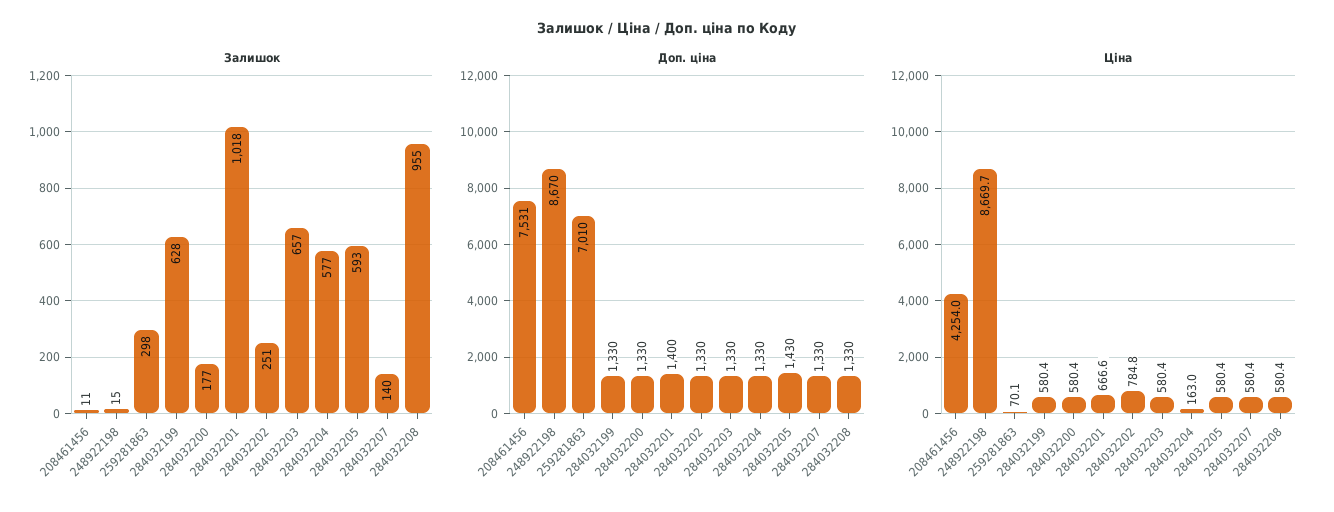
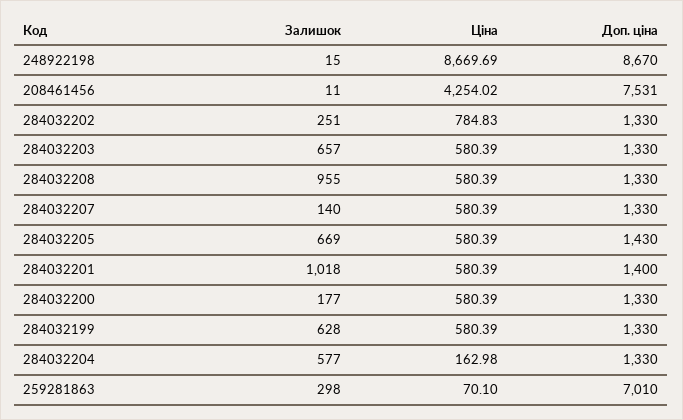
  {
    "Залишок": {
      "208461456": 11,
      "248922198": 15,
      "259281863": 298,
      "284032199": 628,
      "284032200": 177,
      "284032201": 1018,
      "284032202": 251,
      "284032203": 657,
      "284032204": 577,
-     "284032205": 593,
+     "284032205": 669,
      "284032207": 140,
      "284032208": 955
    },
    "Доп. ціна": {
      "208461456": 7531,
      "248922198": 8670,
      "259281863": 7010,
      "284032199": 1330,
      "284032200": 1330,
      "284032201": 1400,
      "284032202": 1330,
      "284032203": 1330,
      "284032204": 1330,
      "284032205": 1430,
      "284032207": 1330,
      "284032208": 1330
    },
    "Ціна": {
      "208461456": 4254.02,
      "248922198": 8669.69,
      "259281863": 70.1,
      "284032199": 580.39,
      "284032200": 580.39,
-     "284032201": 666.6,
+     "284032201": 580.39,
      "284032202": 784.83,
      "284032203": 580.39,
      "284032204": 162.98,
      "284032205": 580.39,
      "284032207": 580.39,
      "284032208": 580.39
    }
  }

